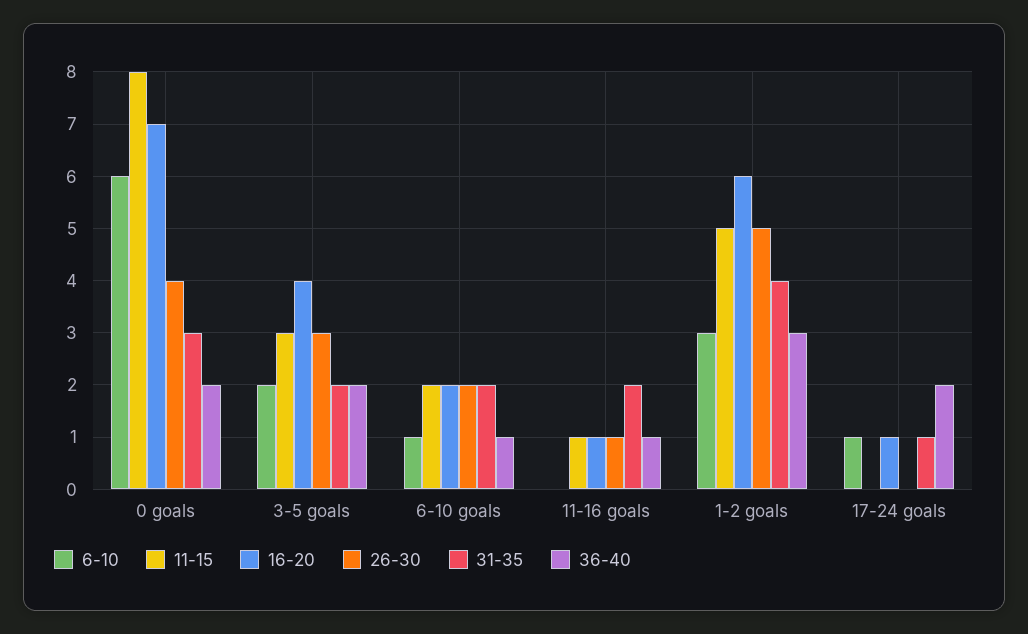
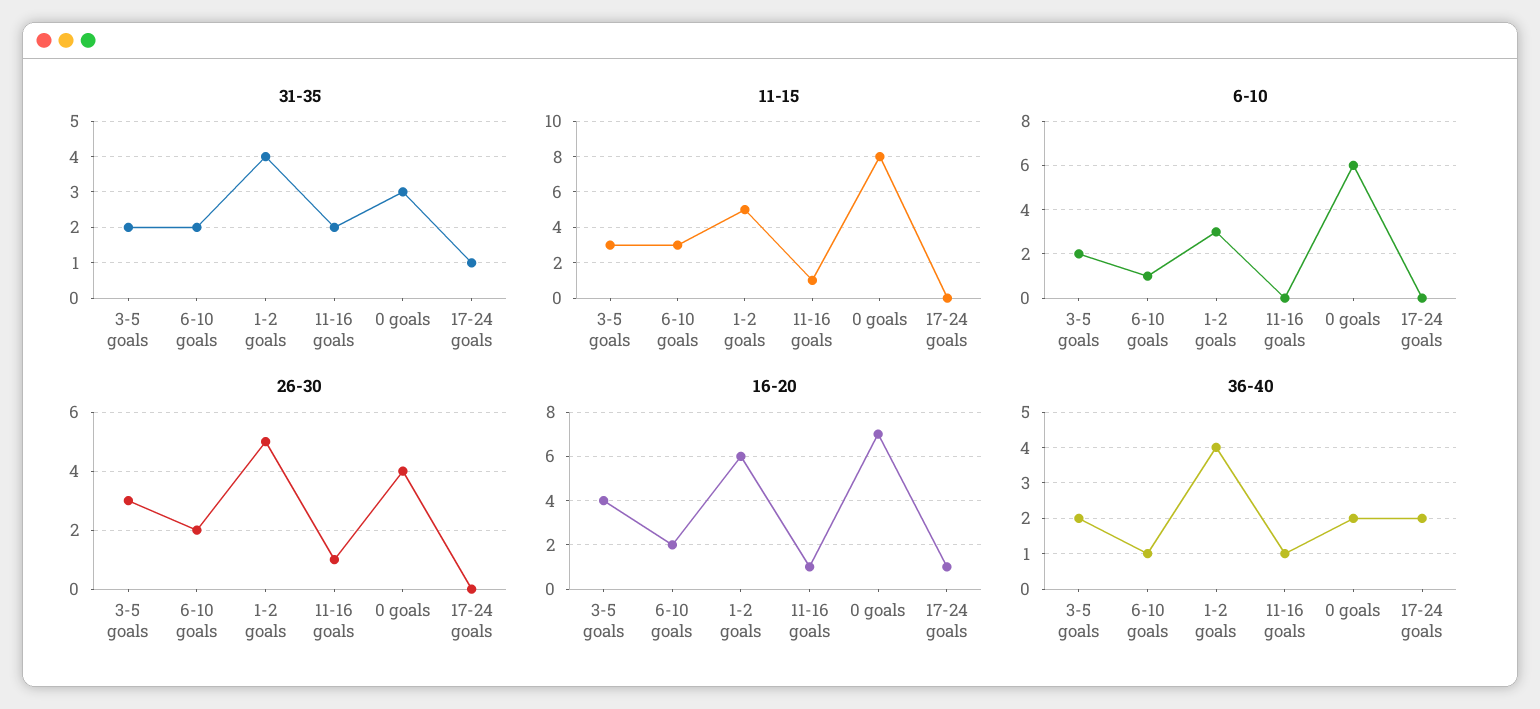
  {
    "6-10": {
      "0 goals": 6,
      "3-5 goals": 2,
      "6-10 goals": 1,
      "11-16 goals": 0,
      "1-2 goals": 3,
-     "17-24 goals": 1
+     "17-24 goals": 0
    },
    "11-15": {
      "0 goals": 8,
      "3-5 goals": 3,
-     "6-10 goals": 2,
+     "6-10 goals": 3,
      "11-16 goals": 1,
      "1-2 goals": 5,
      "17-24 goals": 0
    },
    "16-20": {
      "0 goals": 7,
      "3-5 goals": 4,
      "6-10 goals": 2,
      "11-16 goals": 1,
      "1-2 goals": 6,
      "17-24 goals": 1
    },
    "26-30": {
      "0 goals": 4,
      "3-5 goals": 3,
      "6-10 goals": 2,
      "11-16 goals": 1,
      "1-2 goals": 5,
      "17-24 goals": 0
    },
    "31-35": {
      "0 goals": 3,
      "3-5 goals": 2,
      "6-10 goals": 2,
      "11-16 goals": 2,
      "1-2 goals": 4,
      "17-24 goals": 1
    },
    "36-40": {
      "0 goals": 2,
      "3-5 goals": 2,
      "6-10 goals": 1,
      "11-16 goals": 1,
-     "1-2 goals": 3,
+     "1-2 goals": 4,
      "17-24 goals": 2
    }
  }

